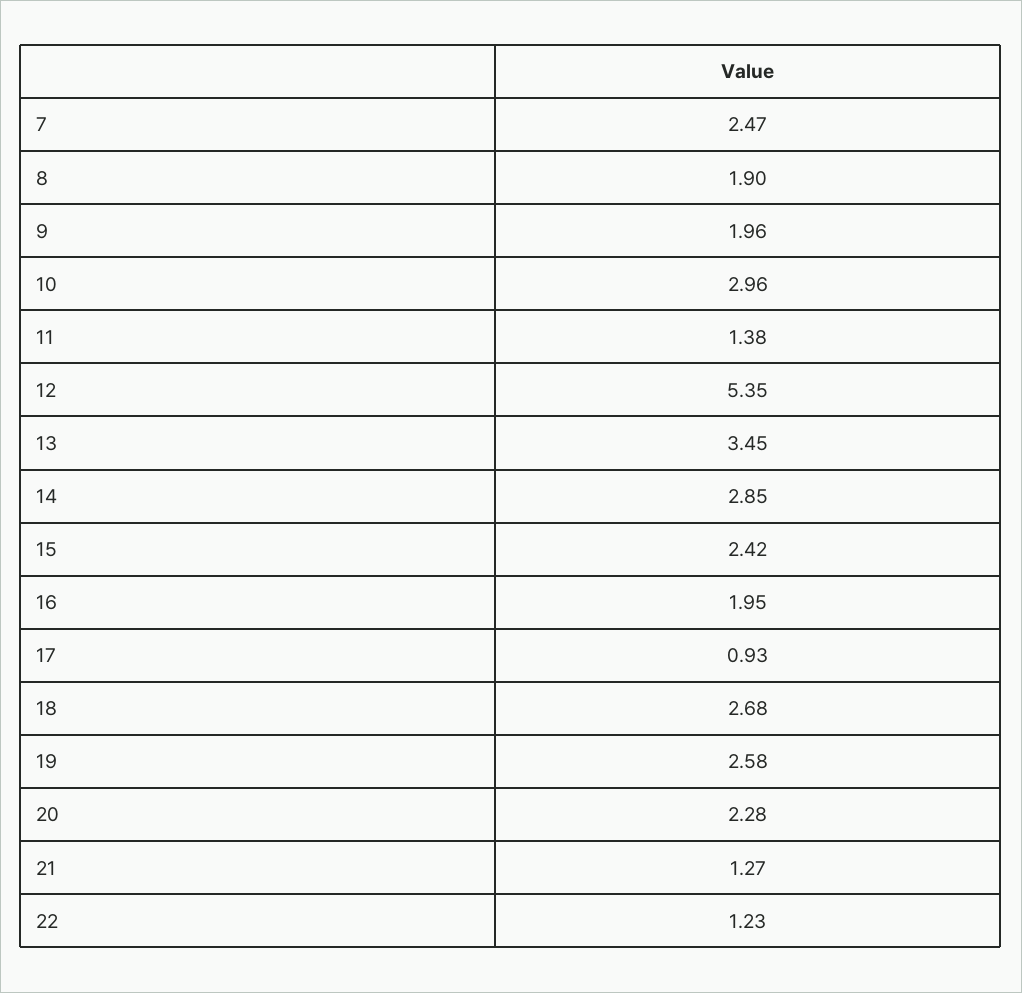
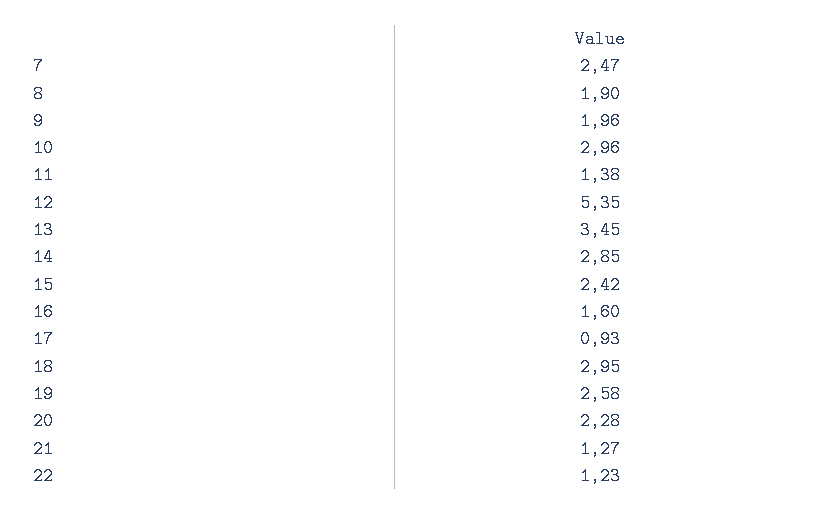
  {
    "7": 2.47,
    "8": 1.9,
    "9": 1.96,
    "10": 2.96,
    "11": 1.38,
    "12": 5.35,
    "13": 3.45,
    "14": 2.85,
    "15": 2.42,
-   "16": 1.95,
+   "16": 1.6,
    "17": 0.93,
-   "18": 2.68,
+   "18": 2.95,
    "19": 2.58,
    "20": 2.28,
    "21": 1.27,
    "22": 1.23
  }

